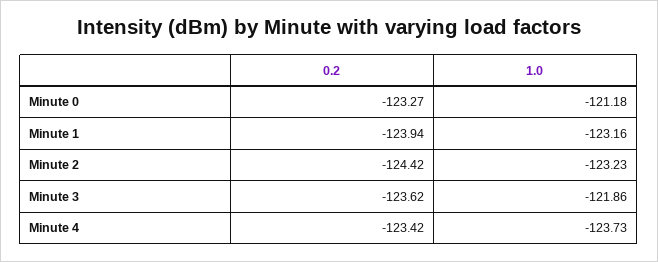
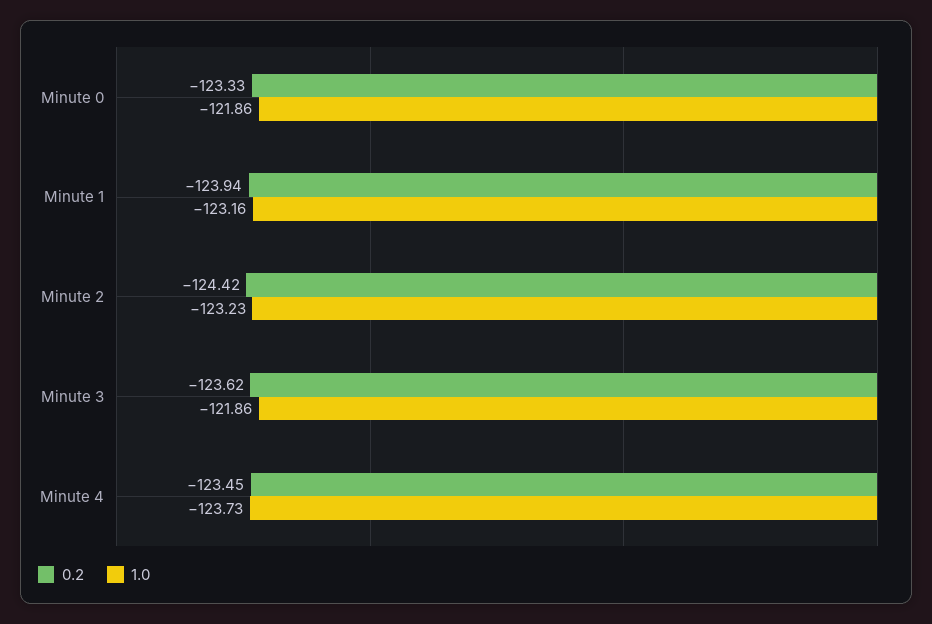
  {
    "0.2": {
-     "Minute 0": -123.27,
+     "Minute 0": -123.33,
      "Minute 1": -123.94,
      "Minute 2": -124.42,
      "Minute 3": -123.62,
-     "Minute 4": -123.42
+     "Minute 4": -123.45
    },
    "1.0": {
-     "Minute 0": -121.18,
+     "Minute 0": -121.86,
      "Minute 1": -123.16,
      "Minute 2": -123.23,
      "Minute 3": -121.86,
      "Minute 4": -123.73
    }
  }

